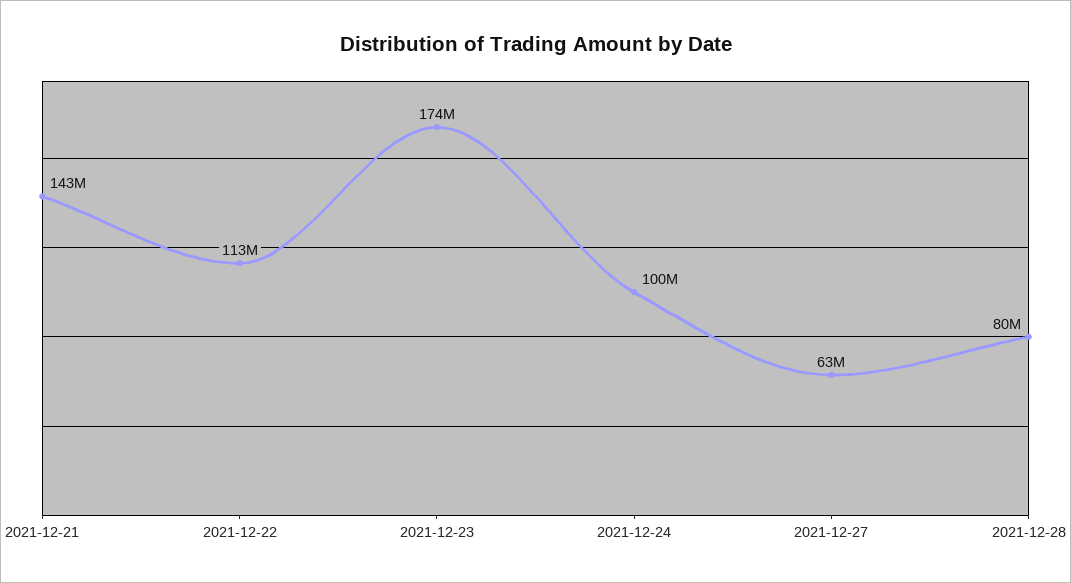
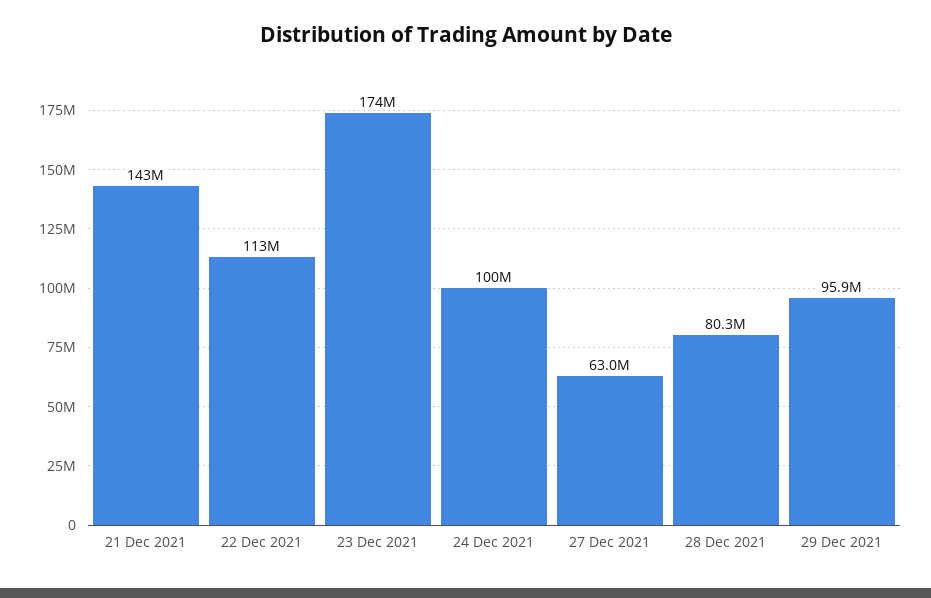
  {
    "2021-12-21": 143000000,
    "2021-12-22": 113000000,
    "2021-12-23": 174000000,
    "2021-12-24": 100000000,
    "2021-12-27": 63000000,
-   "2021-12-28": 80300000
+   "2021-12-28": 80300000,
+   "29 Dec 2021": 95900000
  }

